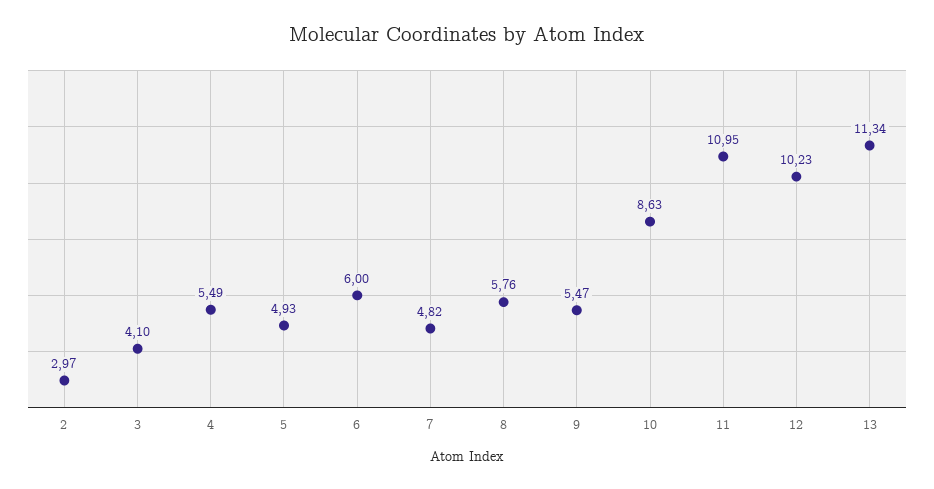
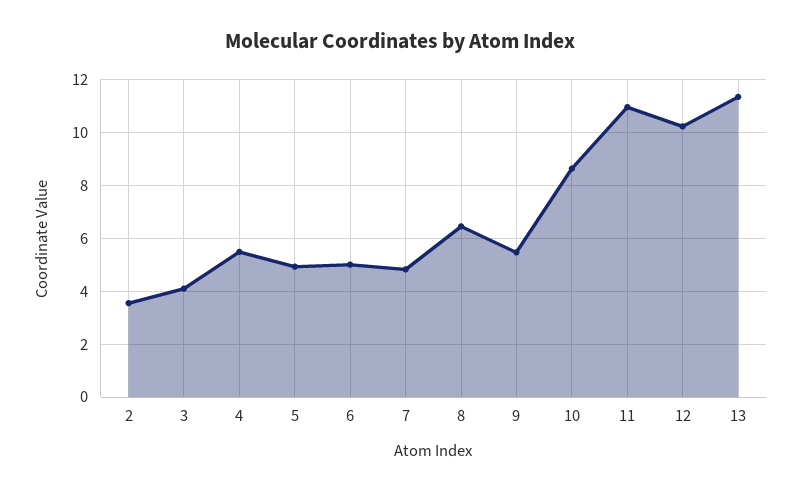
  {
-   "2": 2.97,
+   "2": 3.5,
    "3": 4.1,
    "4": 5.49,
    "5": 4.93,
-   "6": 6,
+   "6": 5,
    "7": 4.82,
-   "8": 5.76,
+   "8": 6.5,
    "9": 5.47,
    "10": 8.63,
    "11": 10.95,
    "12": 10.23,
    "13": 11.34
  }

